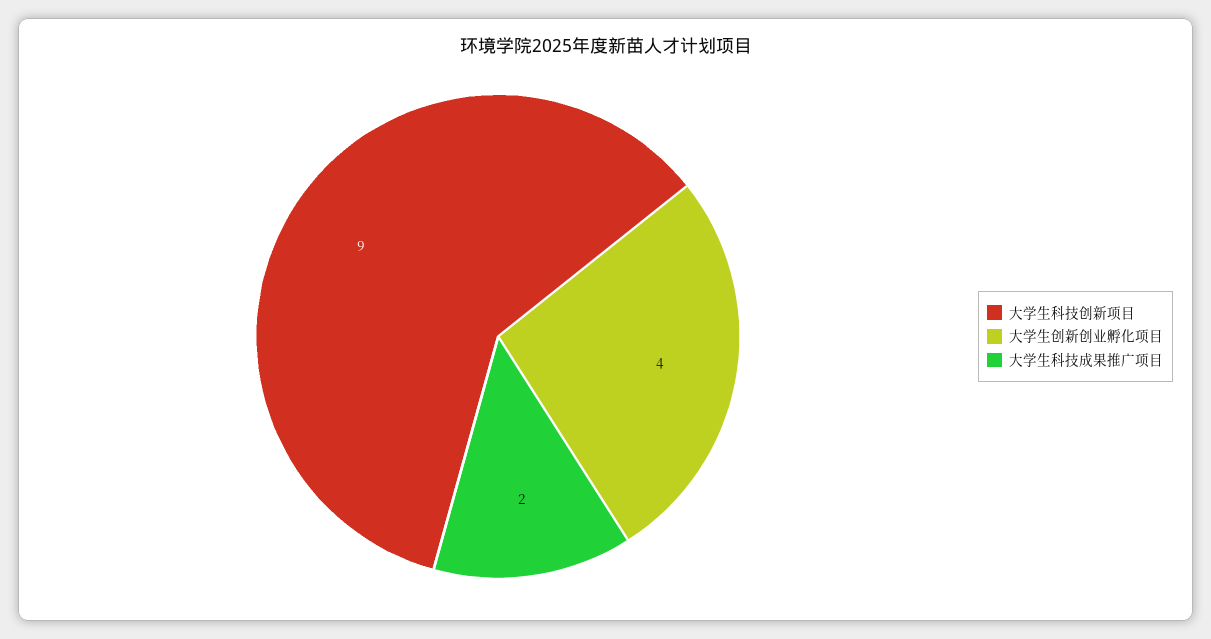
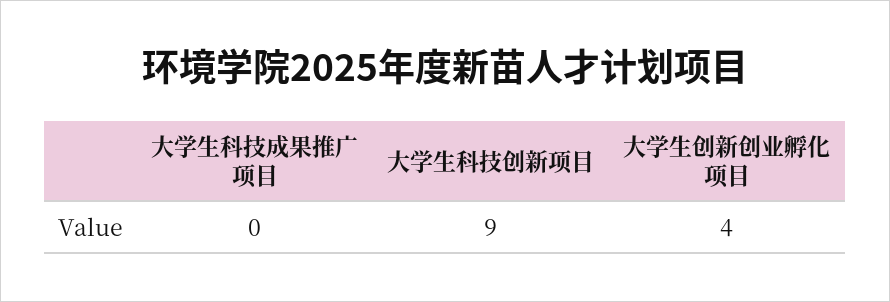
  {
    "大学生科技创新项目": 9,
    "大学生创新创业孵化项目": 4,
-   "大学生科技成果推广项目": 2
+   "大学生科技成果推广项目": 0
  }

